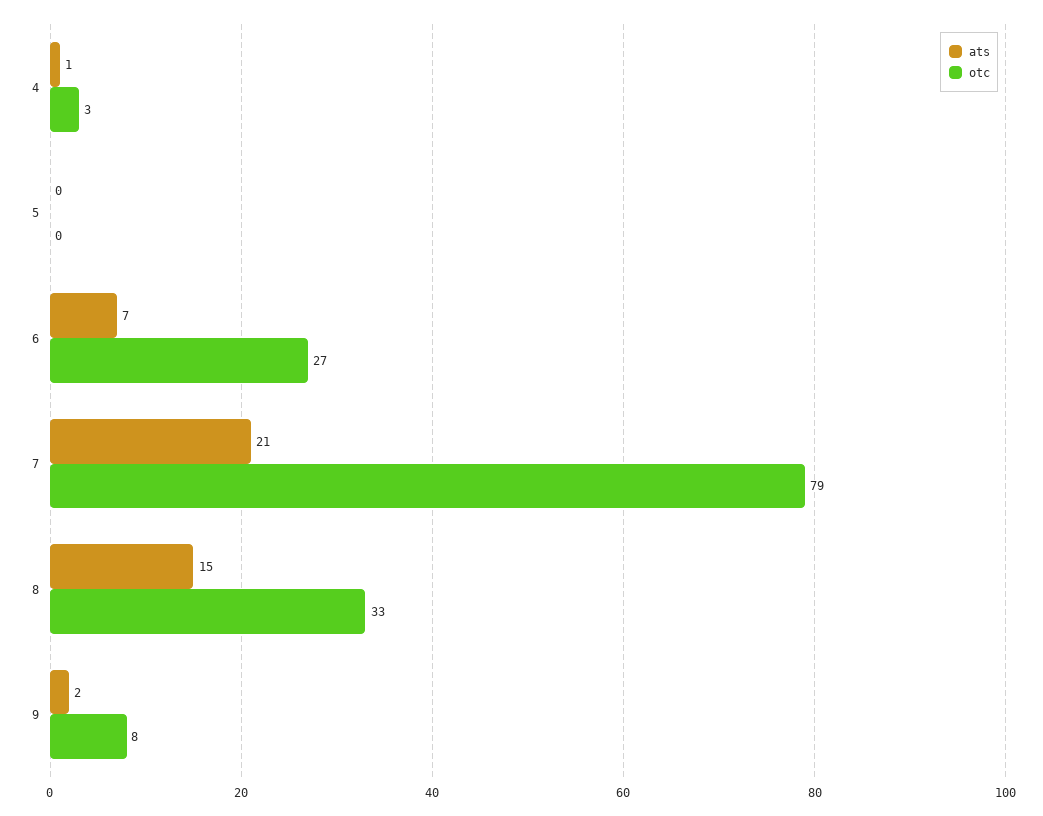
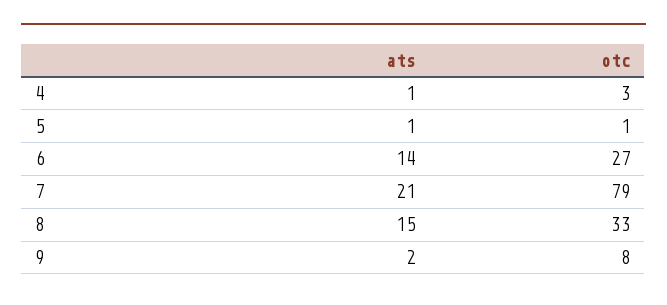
  {
    "ats": {
      "4": 1,
-     "5": 0,
+     "5": 1,
-     "6": 7,
+     "6": 14,
      "7": 21,
      "8": 15,
      "9": 2
    },
    "otc": {
      "4": 3,
-     "5": 0,
+     "5": 1,
      "6": 27,
      "7": 79,
      "8": 33,
      "9": 8
    }
  }

